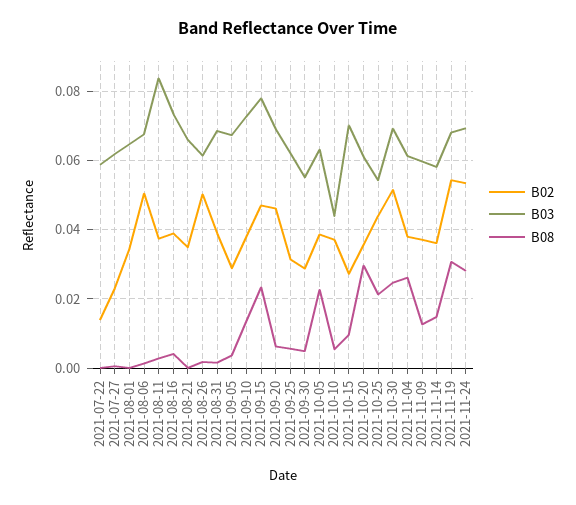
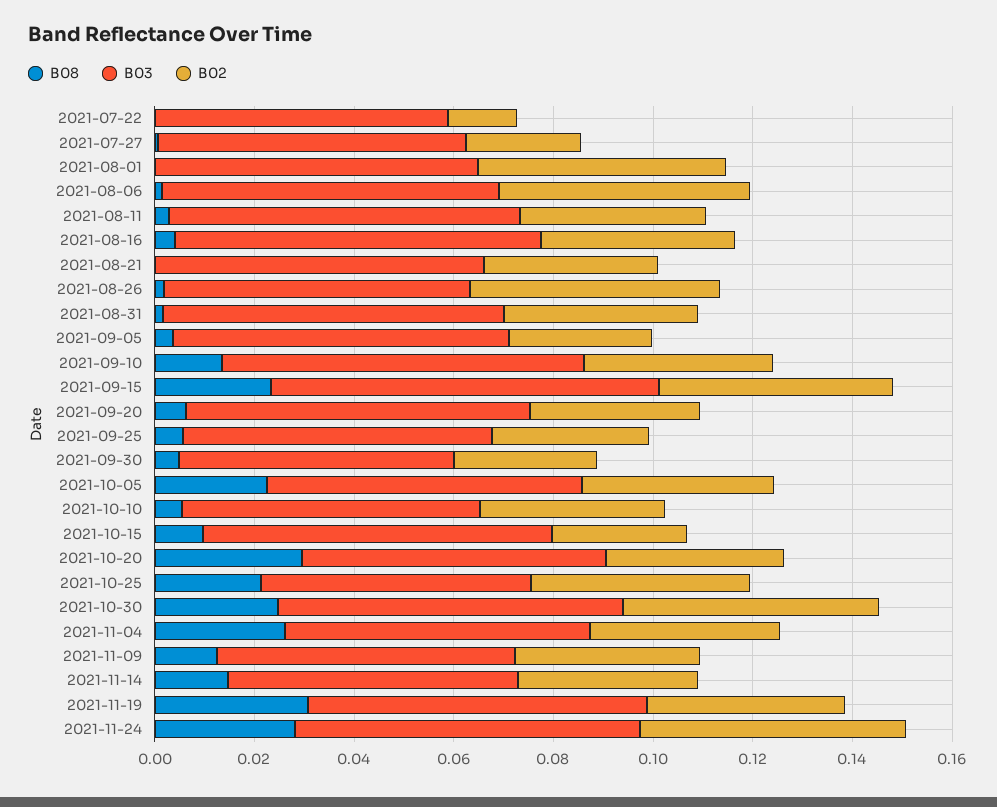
  {
    "B02": {
      "2021-07-22": 0.014,
      "2021-07-27": 0.024,
-     "2021-08-01": 0.034,
+     "2021-08-01": 0.05,
      "2021-08-06": 0.05,
      "2021-08-11": 0.038,
      "2021-08-16": 0.038,
      "2021-08-21": 0.034,
      "2021-08-26": 0.05,
      "2021-08-31": 0.038,
      "2021-09-05": 0.028,
      "2021-09-10": 0.038,
      "2021-09-15": 0.048,
-     "2021-09-20": 0.046,
+     "2021-09-20": 0.035,
      "2021-09-25": 0.032,
      "2021-09-30": 0.028,
      "2021-10-05": 0.038,
      "2021-10-10": 0.038,
      "2021-10-15": 0.028,
      "2021-10-20": 0.036,
      "2021-10-25": 0.044,
      "2021-10-30": 0.052,
      "2021-11-04": 0.038,
      "2021-11-09": 0.038,
      "2021-11-14": 0.036,
-     "2021-11-19": 0.054,
+     "2021-11-19": 0.04,
      "2021-11-24": 0.054
    },
    "B03": {
      "2021-07-22": 0.058,
      "2021-07-27": 0.062,
      "2021-08-01": 0.064,
      "2021-08-06": 0.068,
-     "2021-08-11": 0.084,
+     "2021-08-11": 0.07,
      "2021-08-16": 0.074,
      "2021-08-21": 0.066,
      "2021-08-26": 0.062,
      "2021-08-31": 0.068,
      "2021-09-05": 0.068,
      "2021-09-10": 0.072,
      "2021-09-15": 0.078,
      "2021-09-20": 0.07,
      "2021-09-25": 0.062,
      "2021-09-30": 0.056,
      "2021-10-05": 0.064,
-     "2021-10-10": 0.044,
+     "2021-10-10": 0.06,
      "2021-10-15": 0.07,
      "2021-10-20": 0.062,
      "2021-10-25": 0.054,
      "2021-10-30": 0.07,
      "2021-11-04": 0.062,
      "2021-11-09": 0.06,
      "2021-11-14": 0.058,
      "2021-11-19": 0.068,
      "2021-11-24": 0.07
    },
    "B08": {
      "2021-07-22": 0,
      "2021-07-27": 0,
      "2021-08-01": 0,
      "2021-08-06": 0.002,
      "2021-08-11": 0.002,
      "2021-08-16": 0.004,
      "2021-08-21": 0,
      "2021-08-26": 0.002,
      "2021-08-31": 0.002,
      "2021-09-05": 0.004,
      "2021-09-10": 0.014,
      "2021-09-15": 0.024,
      "2021-09-20": 0.006,
      "2021-09-25": 0.006,
      "2021-09-30": 0.004,
      "2021-10-05": 0.022,
      "2021-10-10": 0.006,
      "2021-10-15": 0.01,
      "2021-10-20": 0.03,
      "2021-10-25": 0.022,
      "2021-10-30": 0.024,
      "2021-11-04": 0.026,
      "2021-11-09": 0.012,
      "2021-11-14": 0.014,
      "2021-11-19": 0.03,
      "2021-11-24": 0.028
    }
  }

